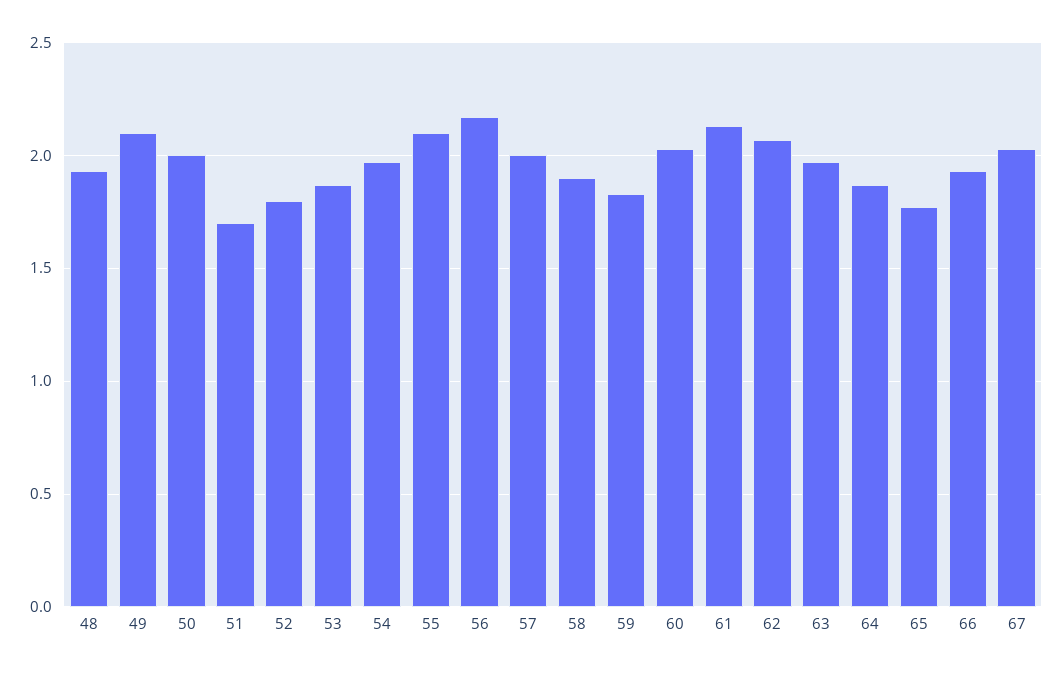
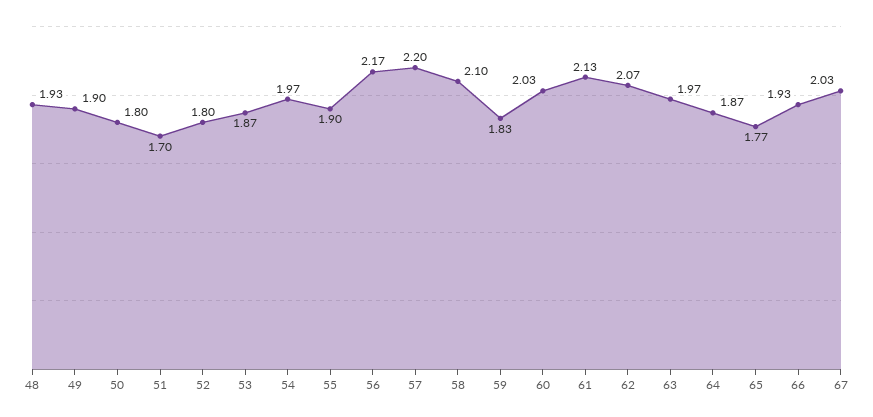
  {
    "48": 1.93,
-   "49": 2.1,
+   "49": 1.9,
-   "50": 2,
+   "50": 1.8,
    "51": 1.7,
    "52": 1.8,
    "53": 1.87,
    "54": 1.97,
-   "55": 2.1,
+   "55": 1.9,
    "56": 2.17,
-   "57": 2,
+   "57": 2.2,
-   "58": 1.9,
+   "58": 2.1,
    "59": 1.83,
    "60": 2.03,
    "61": 2.13,
    "62": 2.07,
    "63": 1.97,
    "64": 1.87,
    "65": 1.77,
    "66": 1.93,
    "67": 2.03
  }

